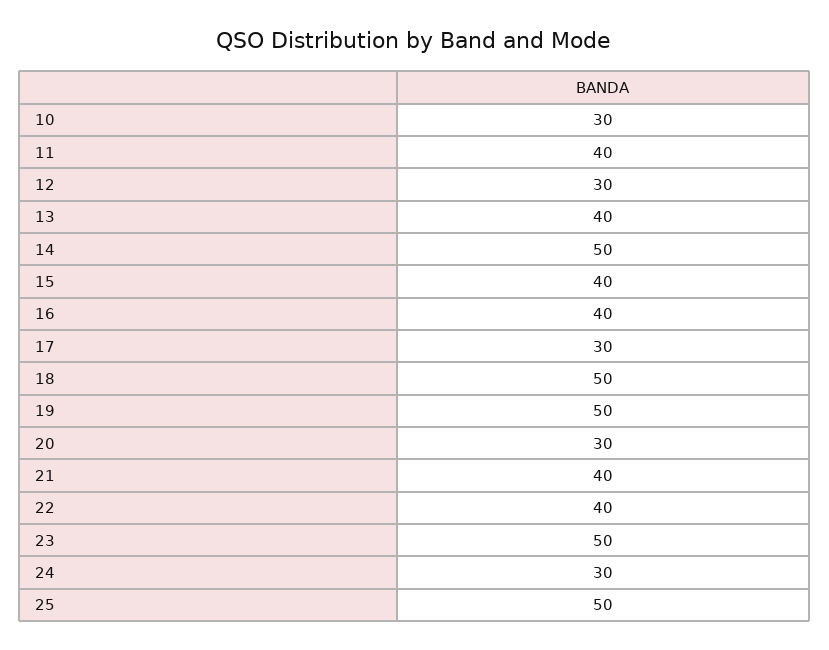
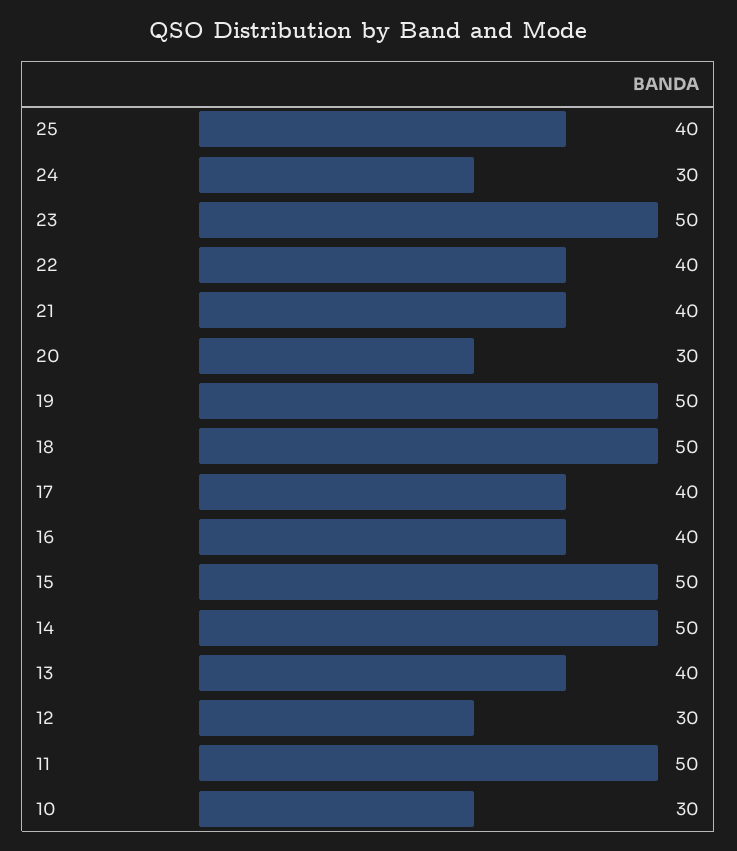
  {
    "10": 30,
-   "11": 40,
+   "11": 50,
    "12": 30,
    "13": 40,
    "14": 50,
-   "15": 40,
+   "15": 50,
    "16": 40,
-   "17": 30,
+   "17": 40,
    "18": 50,
    "19": 50,
    "20": 30,
    "21": 40,
    "22": 40,
    "23": 50,
    "24": 30,
-   "25": 50
+   "25": 40
  }

